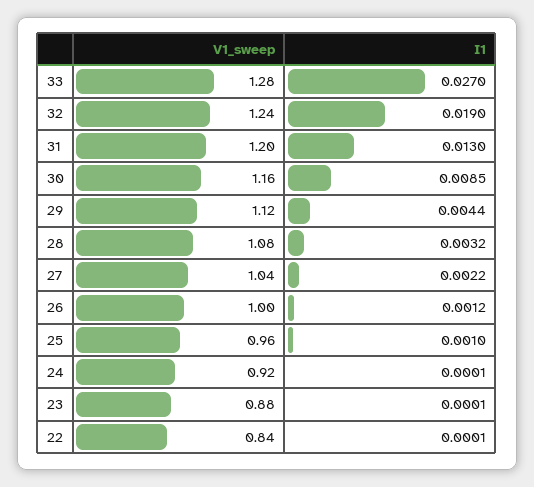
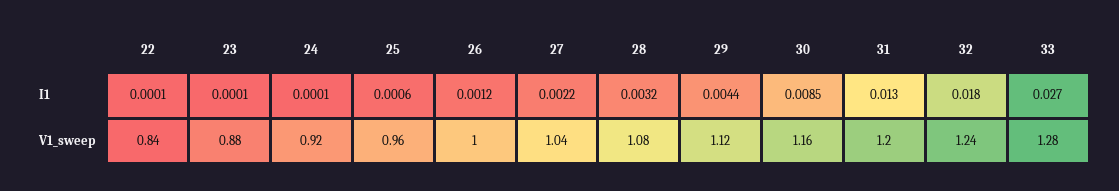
  {
    "V1_sweep": {
      "33": 1.28,
      "32": 1.24,
      "31": 1.2,
      "30": 1.16,
      "29": 1.12,
      "28": 1.08,
      "27": 1.04,
      "26": 1,
      "25": 0.96,
      "24": 0.92,
      "23": 0.88,
      "22": 0.84
    },
    "I1": {
      "33": 0.027,
-     "32": 0.019,
+     "32": 0.018,
      "31": 0.013,
      "30": 0.0085,
      "29": 0.0044,
      "28": 0.0032,
      "27": 0.0022,
      "26": 0.0012,
-     "25": 0.001,
+     "25": 0.0006,
      "24": 0.0001,
      "23": 0.0001,
      "22": 0.0001
    }
  }

